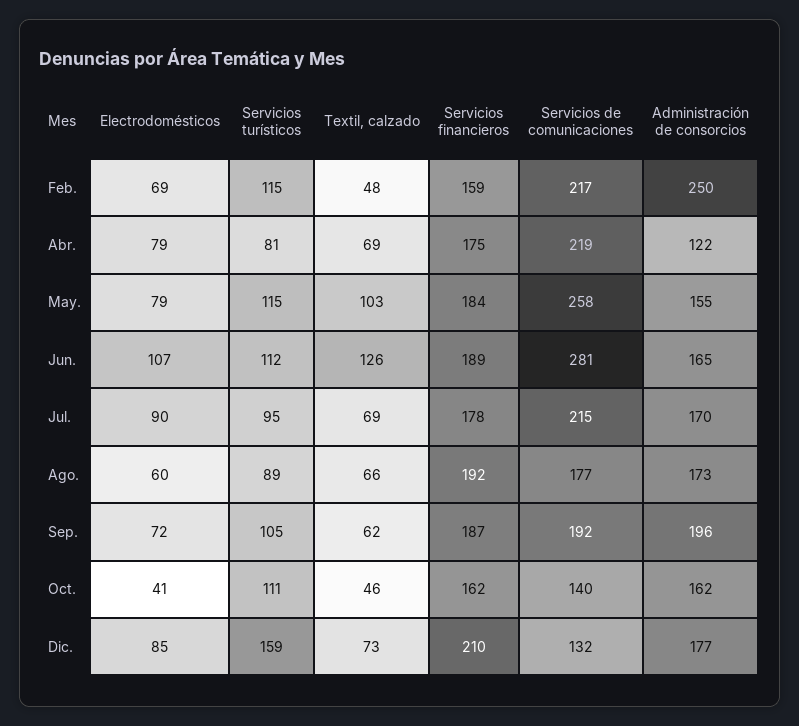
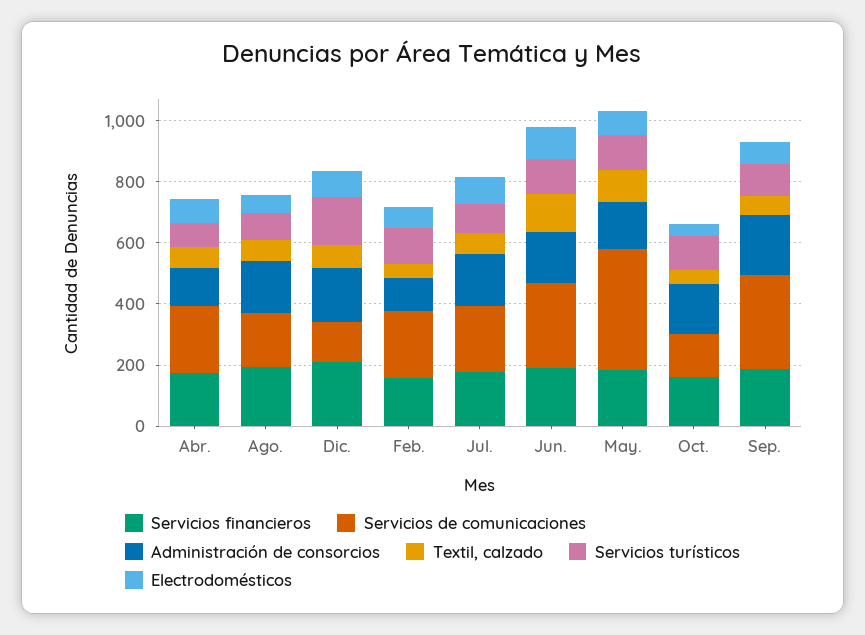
  {
    "Electrodomésticos": {
      "Feb.": 69,
      "Abr.": 79,
      "May.": 79,
      "Jun.": 107,
      "Jul.": 90,
      "Ago.": 60,
      "Sep.": 72,
      "Oct.": 41,
      "Dic.": 85
    },
    "Servicios turísticos": {
      "Feb.": 115,
      "Abr.": 81,
      "May.": 115,
      "Jun.": 112,
      "Jul.": 95,
      "Ago.": 89,
      "Sep.": 105,
      "Oct.": 111,
      "Dic.": 159
    },
    "Textil, calzado": {
      "Feb.": 48,
      "Abr.": 69,
      "May.": 103,
      "Jun.": 126,
      "Jul.": 69,
      "Ago.": 66,
      "Sep.": 62,
      "Oct.": 46,
      "Dic.": 73
    },
    "Servicios financieros": {
      "Feb.": 159,
      "Abr.": 175,
      "May.": 184,
      "Jun.": 189,
      "Jul.": 178,
      "Ago.": 192,
      "Sep.": 187,
      "Oct.": 162,
      "Dic.": 210
    },
    "Servicios de comunicaciones": {
      "Feb.": 217,
      "Abr.": 219,
-     "May.": 258,
+     "May.": 400,
      "Jun.": 281,
      "Jul.": 215,
      "Ago.": 177,
-     "Sep.": 192,
+     "Sep.": 300,
      "Oct.": 140,
      "Dic.": 132
    },
    "Administración de consorcios": {
-     "Feb.": 250,
+     "Feb.": 100,
      "Abr.": 122,
      "May.": 155,
      "Jun.": 165,
      "Jul.": 170,
      "Ago.": 173,
      "Sep.": 196,
      "Oct.": 162,
      "Dic.": 177
    }
  }

